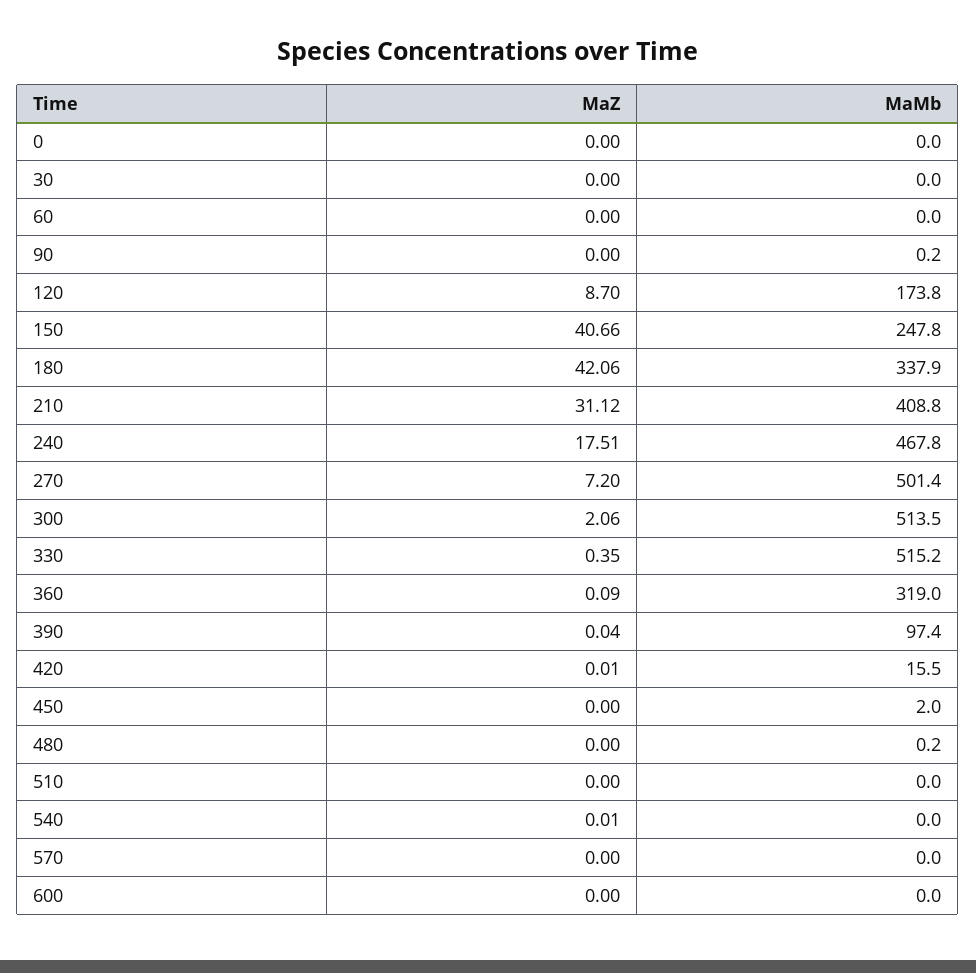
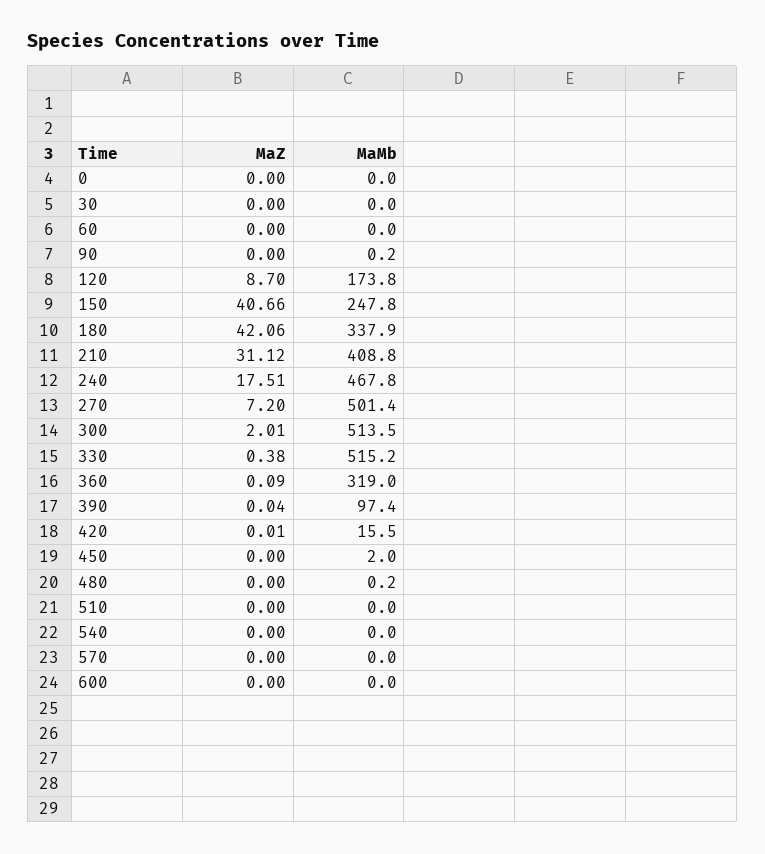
  {
    "MaZ": {
      "0": 0,
      "30": 0,
      "60": 0,
      "90": 0,
      "120": 8.7,
      "150": 40.66,
      "180": 42.06,
      "210": 31.12,
      "240": 17.51,
      "270": 7.2,
-     "300": 2.06,
+     "300": 2.01,
-     "330": 0.35,
+     "330": 0.38,
      "360": 0.09,
      "390": 0.04,
      "420": 0.01,
      "450": 0,
      "480": 0,
      "510": 0,
-     "540": 0.01,
+     "540": 0,
      "570": 0,
      "600": 0
    },
    "MaMb": {
      "0": 0,
      "30": 0,
      "60": 0,
      "90": 0.2,
      "120": 173.8,
      "150": 247.8,
      "180": 337.9,
      "210": 408.8,
      "240": 467.8,
      "270": 501.4,
      "300": 513.5,
      "330": 515.2,
      "360": 319,
      "390": 97.4,
      "420": 15.5,
      "450": 2,
      "480": 0.2,
      "510": 0,
      "540": 0,
      "570": 0,
      "600": 0
    }
  }

